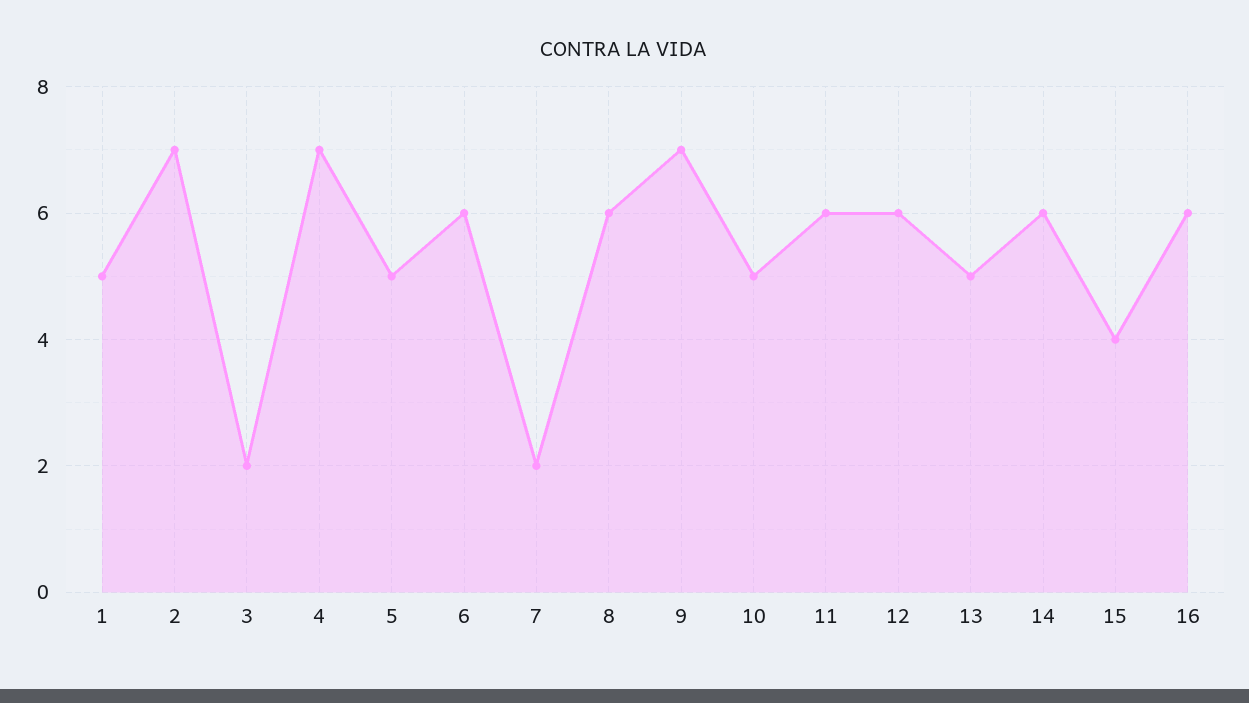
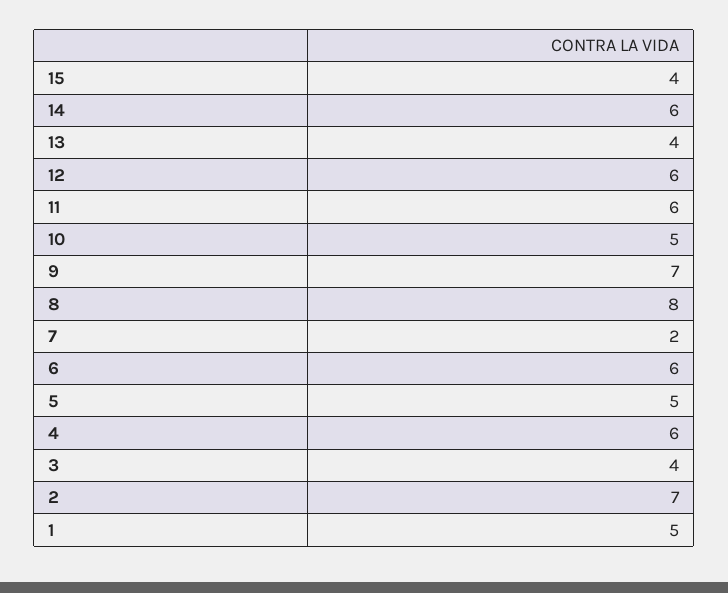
  {
    "1": 5,
    "2": 7,
-   "3": 2,
+   "3": 4,
-   "4": 7,
+   "4": 6,
    "5": 5,
    "6": 6,
    "7": 2,
-   "8": 6,
+   "8": 8,
    "9": 7,
    "10": 5,
    "11": 6,
    "12": 6,
-   "13": 5,
+   "13": 4,
    "14": 6,
-   "15": 4,
+   "15": 4
-   "16": 6
  }

